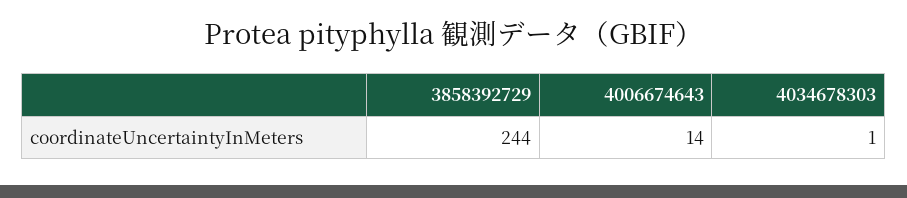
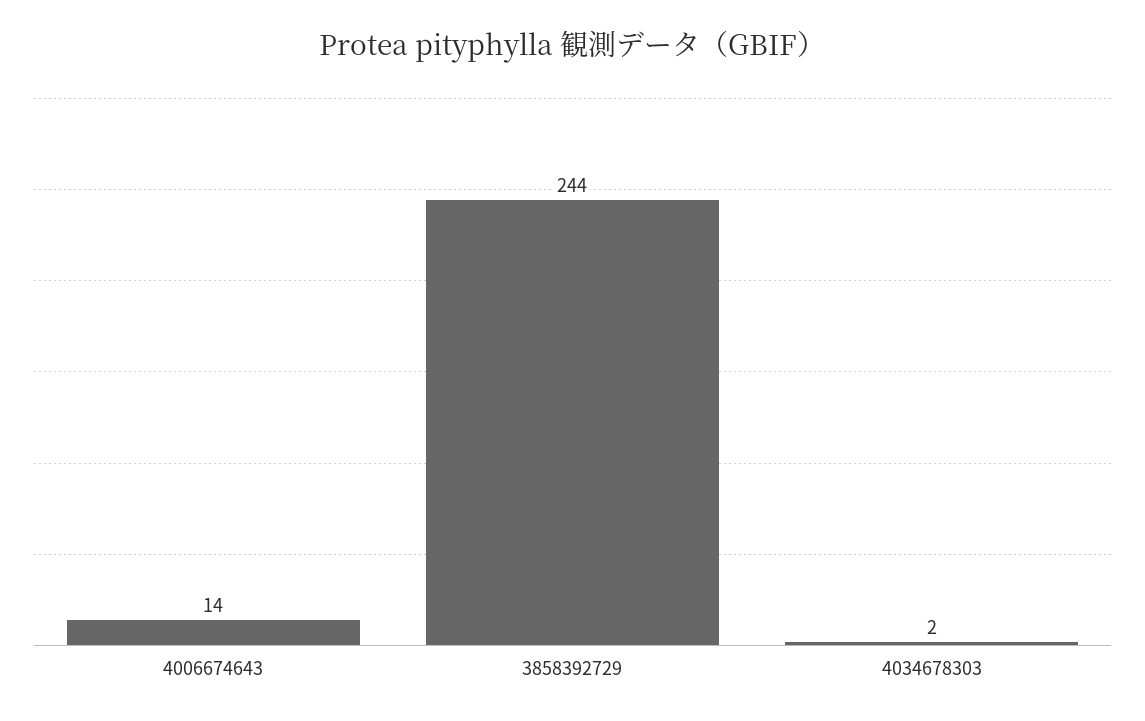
  {
    "3858392729": 244,
    "4006674643": 14,
-   "4034678303": 1
+   "4034678303": 2
  }

